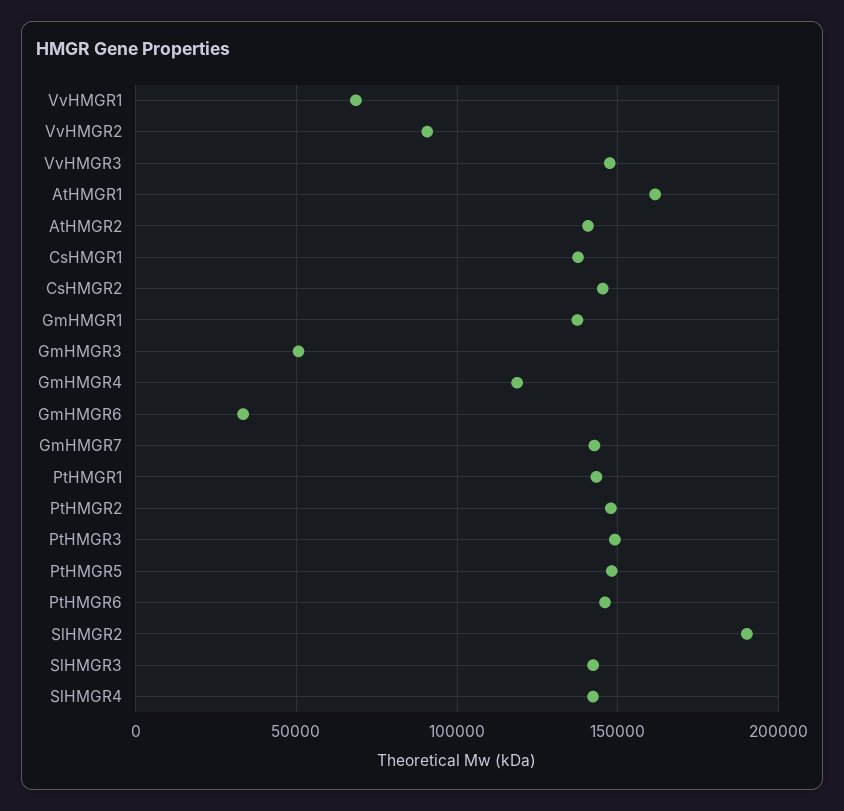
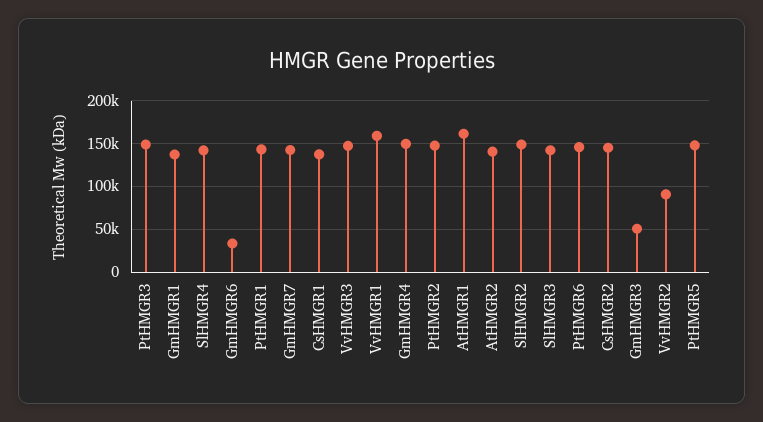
  {
-   "VvHMGR1": 70000,
+   "VvHMGR1": 160000,
    "VvHMGR2": 90000,
    "VvHMGR3": 145000,
    "AtHMGR1": 160000,
    "AtHMGR2": 140000,
    "CsHMGR1": 140000,
    "CsHMGR2": 145000,
    "GmHMGR1": 135000,
    "GmHMGR3": 50000,
-   "GmHMGR4": 120000,
+   "GmHMGR4": 150000,
    "GmHMGR6": 35000,
    "GmHMGR7": 145000,
    "PtHMGR1": 145000,
    "PtHMGR2": 150000,
    "PtHMGR3": 150000,
    "PtHMGR5": 150000,
    "PtHMGR6": 145000,
-   "SlHMGR2": 190000,
+   "SlHMGR2": 150000,
    "SlHMGR3": 140000,
    "SlHMGR4": 140000
  }

